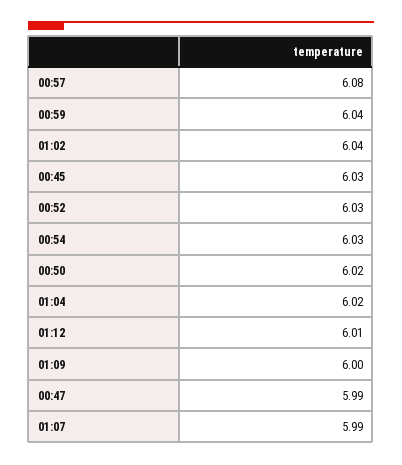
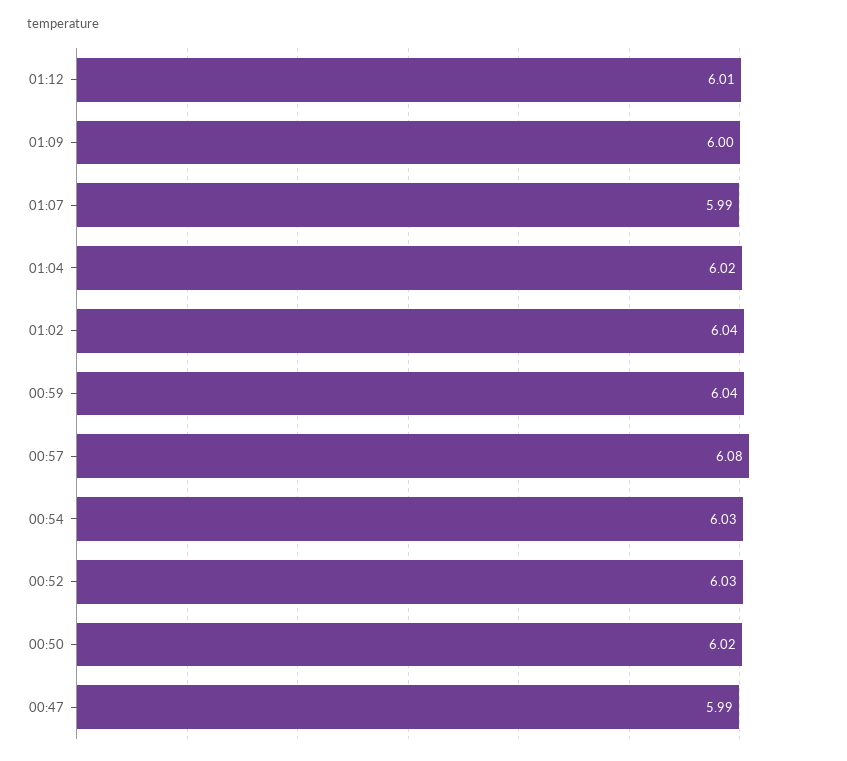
  {
    "00:57": 6.08,
    "00:59": 6.04,
    "01:02": 6.04,
-   "00:45": 6.03,
    "00:52": 6.03,
    "00:54": 6.03,
    "00:50": 6.02,
    "01:04": 6.02,
    "01:12": 6.01,
    "01:09": 6,
    "00:47": 5.99,
    "01:07": 5.99
  }

